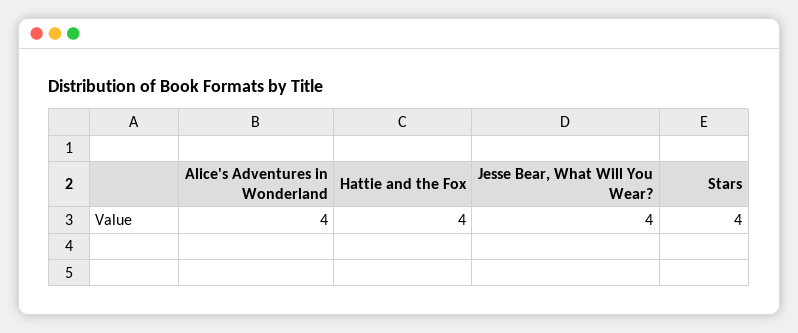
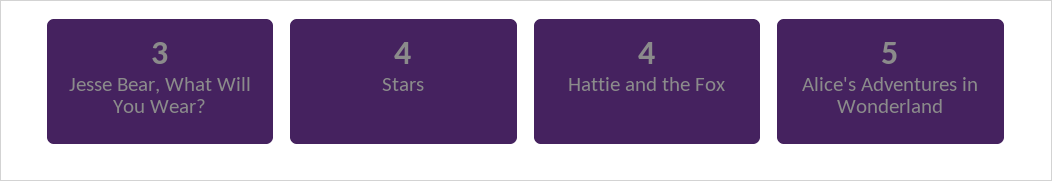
  {
-   "Alice's Adventures in Wonderland": 4,
+   "Alice's Adventures in Wonderland": 5,
    "Hattie and the Fox": 4,
-   "Jesse Bear, What Will You Wear?": 4,
+   "Jesse Bear, What Will You Wear?": 3,
    "Stars": 4
  }

